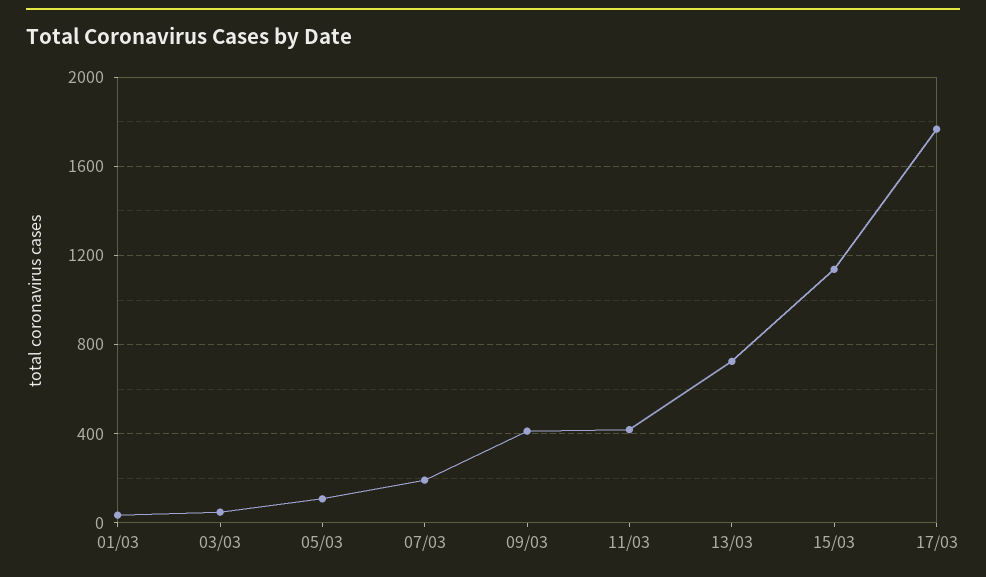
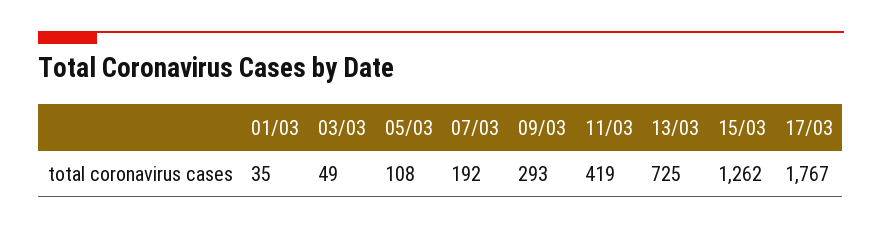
  {
    "01/03": 35,
    "03/03": 49,
    "05/03": 108,
    "07/03": 192,
-   "09/03": 400,
+   "09/03": 293,
    "11/03": 419,
    "13/03": 725,
-   "15/03": 1150,
+   "15/03": 1262,
    "17/03": 1767
  }

